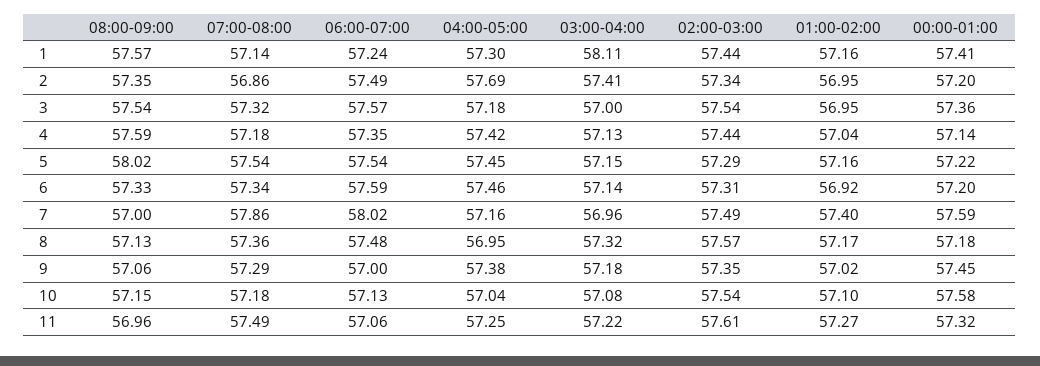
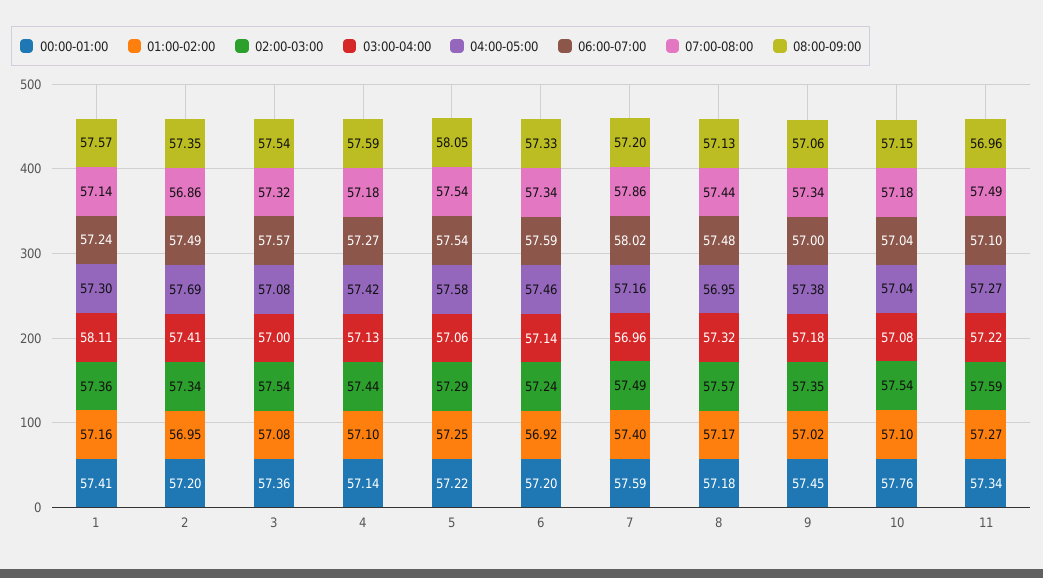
  {
    "08:00-09:00": {
      "1": 57.57,
      "2": 57.35,
      "3": 57.54,
      "4": 57.59,
-     "5": 58.02,
+     "5": 58.05,
      "6": 57.33,
-     "7": 57,
+     "7": 57.2,
      "8": 57.13,
      "9": 57.06,
      "10": 57.15,
      "11": 56.96
    },
    "07:00-08:00": {
      "1": 57.14,
      "2": 56.86,
      "3": 57.32,
      "4": 57.18,
      "5": 57.54,
      "6": 57.34,
      "7": 57.86,
-     "8": 57.36,
+     "8": 57.44,
-     "9": 57.29,
+     "9": 57.34,
      "10": 57.18,
      "11": 57.49
    },
    "06:00-07:00": {
      "1": 57.24,
      "2": 57.49,
      "3": 57.57,
-     "4": 57.35,
+     "4": 57.27,
      "5": 57.54,
      "6": 57.59,
      "7": 58.02,
      "8": 57.48,
      "9": 57,
-     "10": 57.13,
+     "10": 57.04,
-     "11": 57.06
+     "11": 57.1
    },
    "04:00-05:00": {
      "1": 57.3,
      "2": 57.69,
-     "3": 57.18,
+     "3": 57.08,
      "4": 57.42,
-     "5": 57.45,
+     "5": 57.58,
      "6": 57.46,
      "7": 57.16,
      "8": 56.95,
      "9": 57.38,
      "10": 57.04,
-     "11": 57.25
+     "11": 57.27
    },
    "03:00-04:00": {
      "1": 58.11,
      "2": 57.41,
      "3": 57,
      "4": 57.13,
-     "5": 57.15,
+     "5": 57.06,
      "6": 57.14,
      "7": 56.96,
      "8": 57.32,
      "9": 57.18,
      "10": 57.08,
      "11": 57.22
    },
    "02:00-03:00": {
-     "1": 57.44,
+     "1": 57.36,
      "2": 57.34,
      "3": 57.54,
      "4": 57.44,
      "5": 57.29,
-     "6": 57.31,
+     "6": 57.24,
      "7": 57.49,
      "8": 57.57,
      "9": 57.35,
      "10": 57.54,
-     "11": 57.61
+     "11": 57.59
    },
    "01:00-02:00": {
      "1": 57.16,
      "2": 56.95,
-     "3": 56.95,
+     "3": 57.08,
-     "4": 57.04,
+     "4": 57.1,
-     "5": 57.16,
+     "5": 57.25,
      "6": 56.92,
      "7": 57.4,
      "8": 57.17,
      "9": 57.02,
      "10": 57.1,
      "11": 57.27
    },
    "00:00-01:00": {
      "1": 57.41,
      "2": 57.2,
      "3": 57.36,
      "4": 57.14,
      "5": 57.22,
      "6": 57.2,
      "7": 57.59,
      "8": 57.18,
      "9": 57.45,
-     "10": 57.58,
+     "10": 57.76,
-     "11": 57.32
+     "11": 57.34
    }
  }

